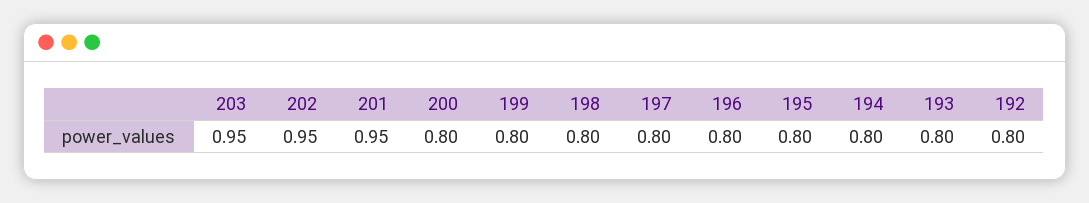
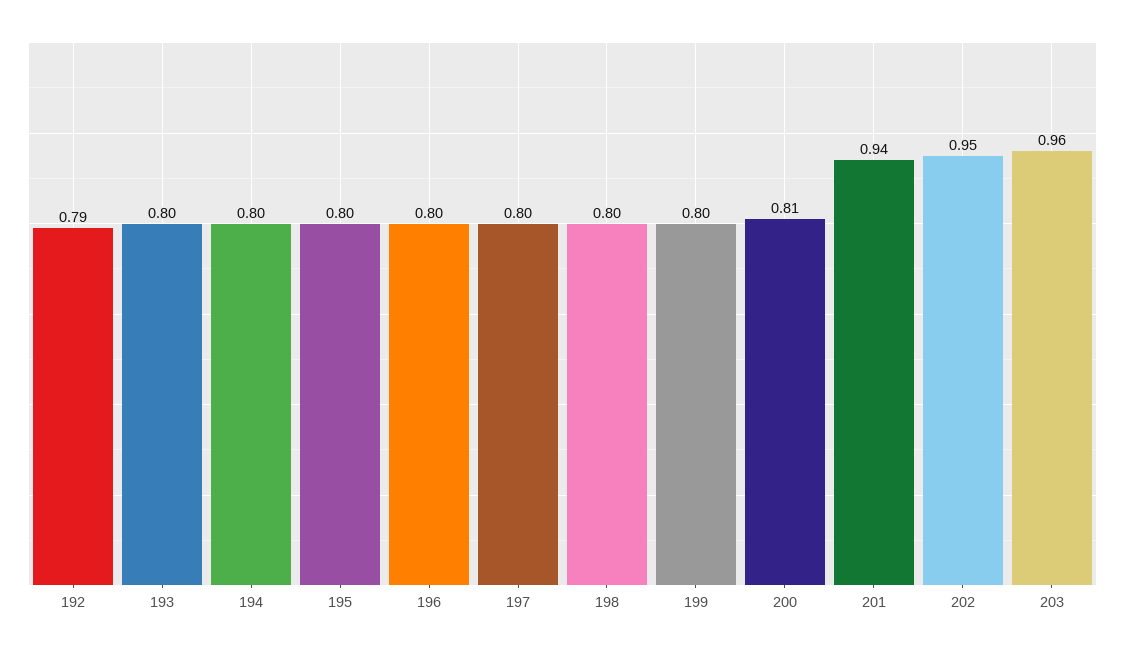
  {
-   "203": 0.95,
+   "203": 0.96,
    "202": 0.95,
-   "201": 0.95,
+   "201": 0.94,
-   "200": 0.8,
+   "200": 0.81,
    "199": 0.8,
    "198": 0.8,
    "197": 0.8,
    "196": 0.8,
    "195": 0.8,
    "194": 0.8,
    "193": 0.8,
-   "192": 0.8
+   "192": 0.79
  }

